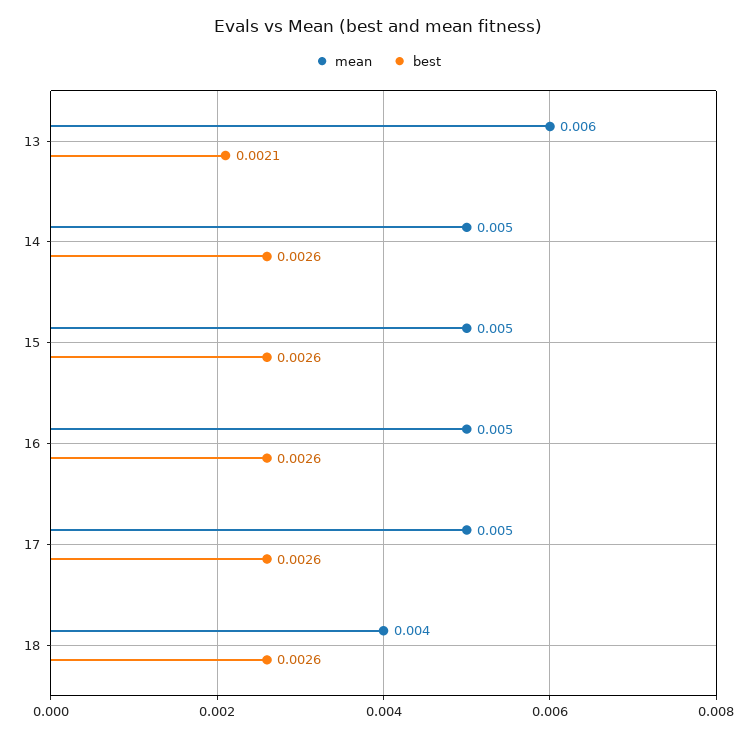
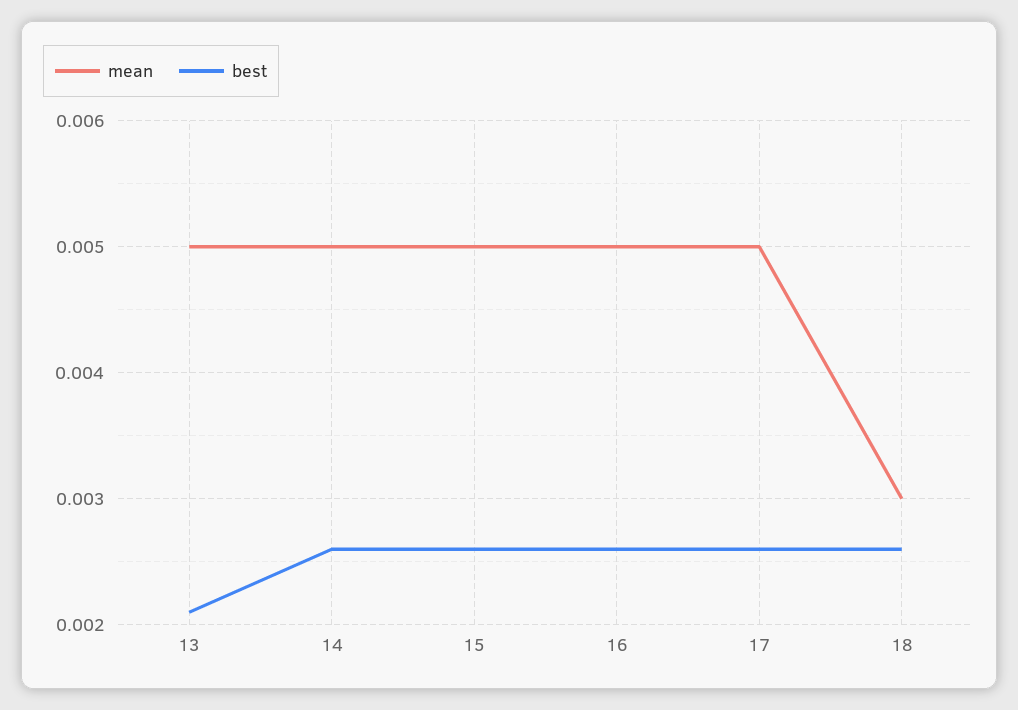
  {
    "mean": {
-     "13": 0.006,
+     "13": 0.005,
      "14": 0.005,
      "15": 0.005,
      "16": 0.005,
      "17": 0.005,
-     "18": 0.004
+     "18": 0.003
    },
    "best": {
      "13": 0.0021,
      "14": 0.0026,
      "15": 0.0026,
      "16": 0.0026,
      "17": 0.0026,
      "18": 0.0026
    }
  }

